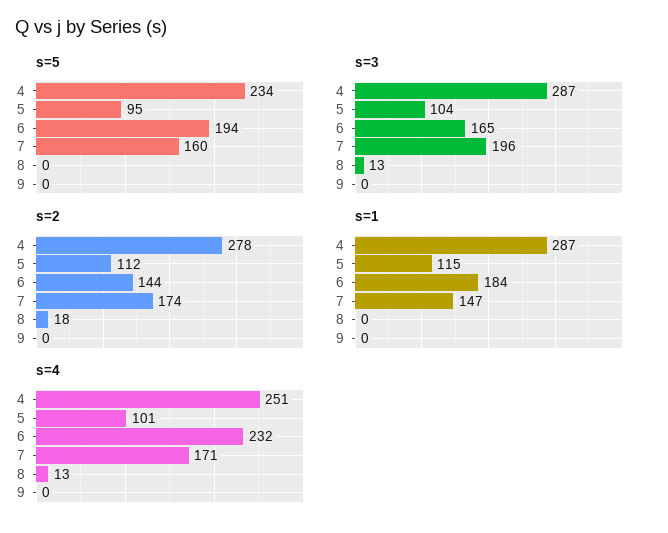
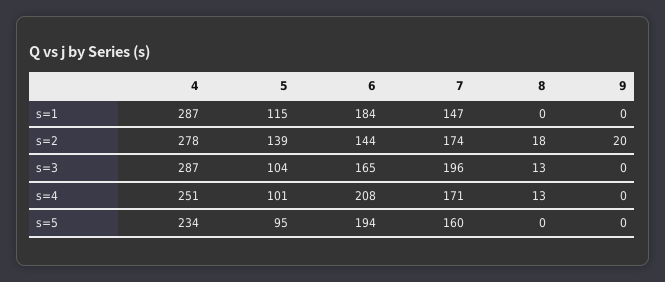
  {
    "s=5": {
      "4": 234,
      "5": 95,
      "6": 194,
      "7": 160,
      "8": 0,
      "9": 0
    },
    "s=3": {
      "4": 287,
      "5": 104,
      "6": 165,
      "7": 196,
      "8": 13,
      "9": 0
    },
    "s=2": {
      "4": 278,
-     "5": 112,
+     "5": 139,
      "6": 144,
      "7": 174,
      "8": 18,
-     "9": 0
+     "9": 20
    },
    "s=1": {
      "4": 287,
      "5": 115,
      "6": 184,
      "7": 147,
      "8": 0,
      "9": 0
    },
    "s=4": {
      "4": 251,
      "5": 101,
-     "6": 232,
+     "6": 208,
      "7": 171,
      "8": 13,
      "9": 0
    }
  }

